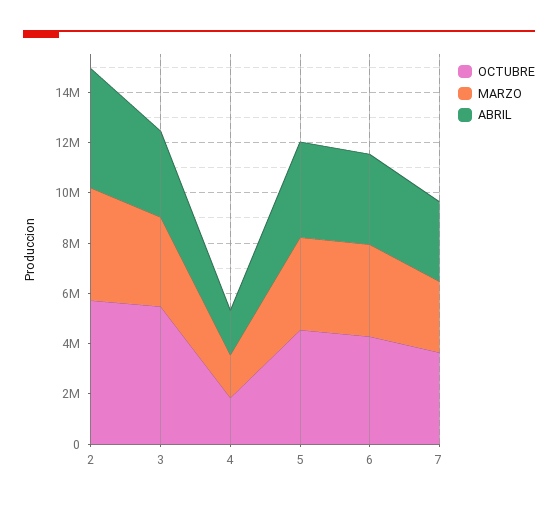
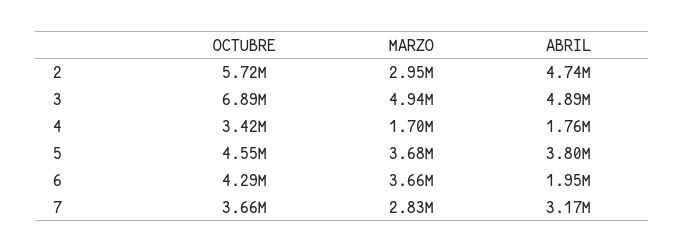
  {
    "OCTUBRE": {
      "2": 5720000,
-     "3": 5500000,
+     "3": 6890000,
-     "4": 2000000,
+     "4": 3420000,
      "5": 4550000,
      "6": 4290000,
      "7": 3660000
    },
    "MARZO": {
-     "2": 4500000,
+     "2": 2950000,
-     "3": 3500000,
+     "3": 4940000,
      "4": 1700000,
      "5": 3680000,
      "6": 3660000,
      "7": 2830000
    },
    "ABRIL": {
      "2": 4740000,
-     "3": 3500000,
+     "3": 4890000,
      "4": 1760000,
      "5": 3800000,
-     "6": 3500000,
+     "6": 1950000,
      "7": 3170000
    }
  }

